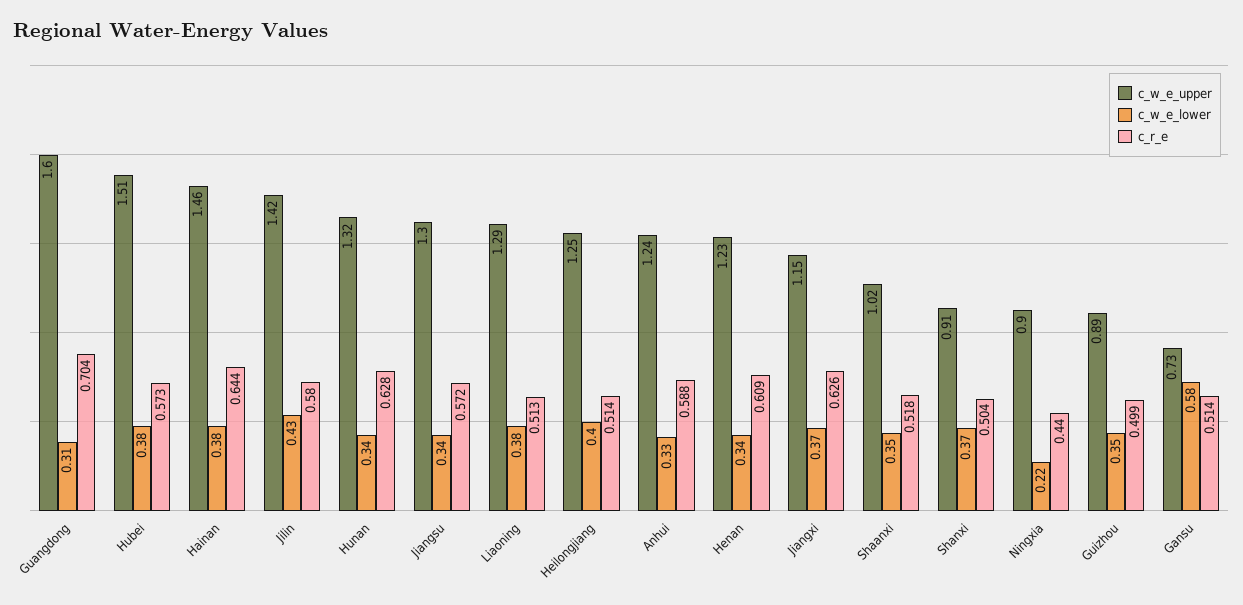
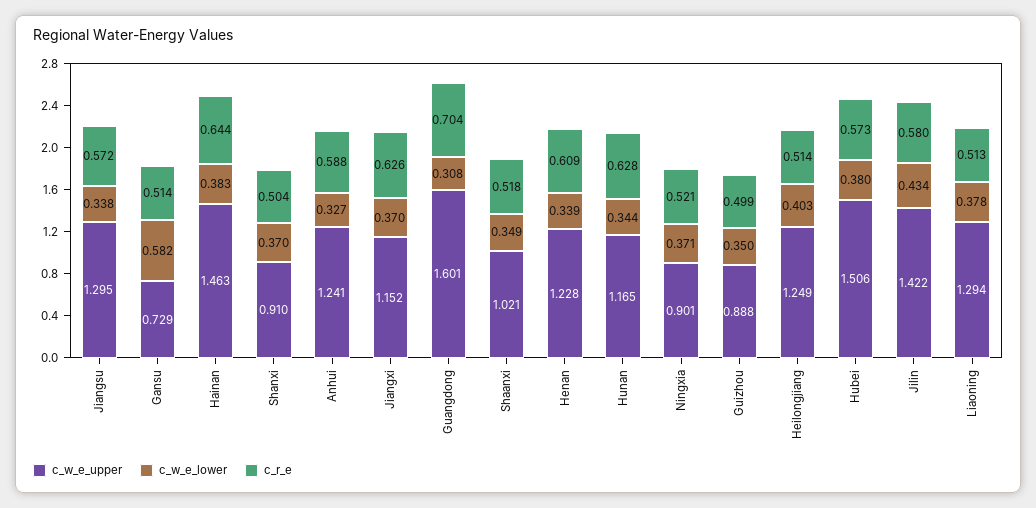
  {
    "c_w_e_upper": {
      "Guangdong": 1.601,
      "Hubei": 1.506,
      "Hainan": 1.463,
      "Jilin": 1.422,
-     "Hunan": 1.32,
+     "Hunan": 1.165,
      "Jiangsu": 1.295,
      "Liaoning": 1.294,
      "Heilongjiang": 1.249,
      "Anhui": 1.241,
      "Henan": 1.228,
      "Jiangxi": 1.152,
      "Shaanxi": 1.021,
      "Shanxi": 0.91,
      "Ningxia": 0.901,
      "Guizhou": 0.888,
      "Gansu": 0.729
    },
    "c_w_e_lower": {
      "Guangdong": 0.308,
      "Hubei": 0.38,
      "Hainan": 0.383,
      "Jilin": 0.434,
      "Hunan": 0.344,
      "Jiangsu": 0.338,
      "Liaoning": 0.378,
      "Heilongjiang": 0.403,
      "Anhui": 0.327,
      "Henan": 0.339,
      "Jiangxi": 0.37,
      "Shaanxi": 0.349,
      "Shanxi": 0.37,
-     "Ningxia": 0.22,
+     "Ningxia": 0.371,
      "Guizhou": 0.35,
      "Gansu": 0.582
    },
    "c_r_e": {
      "Guangdong": 0.704,
      "Hubei": 0.573,
      "Hainan": 0.644,
      "Jilin": 0.58,
      "Hunan": 0.628,
      "Jiangsu": 0.572,
      "Liaoning": 0.513,
      "Heilongjiang": 0.514,
      "Anhui": 0.588,
      "Henan": 0.609,
      "Jiangxi": 0.626,
      "Shaanxi": 0.518,
      "Shanxi": 0.504,
-     "Ningxia": 0.44,
+     "Ningxia": 0.521,
      "Guizhou": 0.499,
      "Gansu": 0.514
    }
  }

